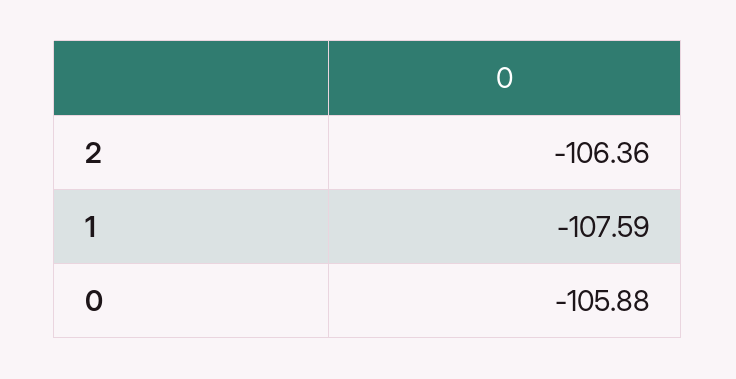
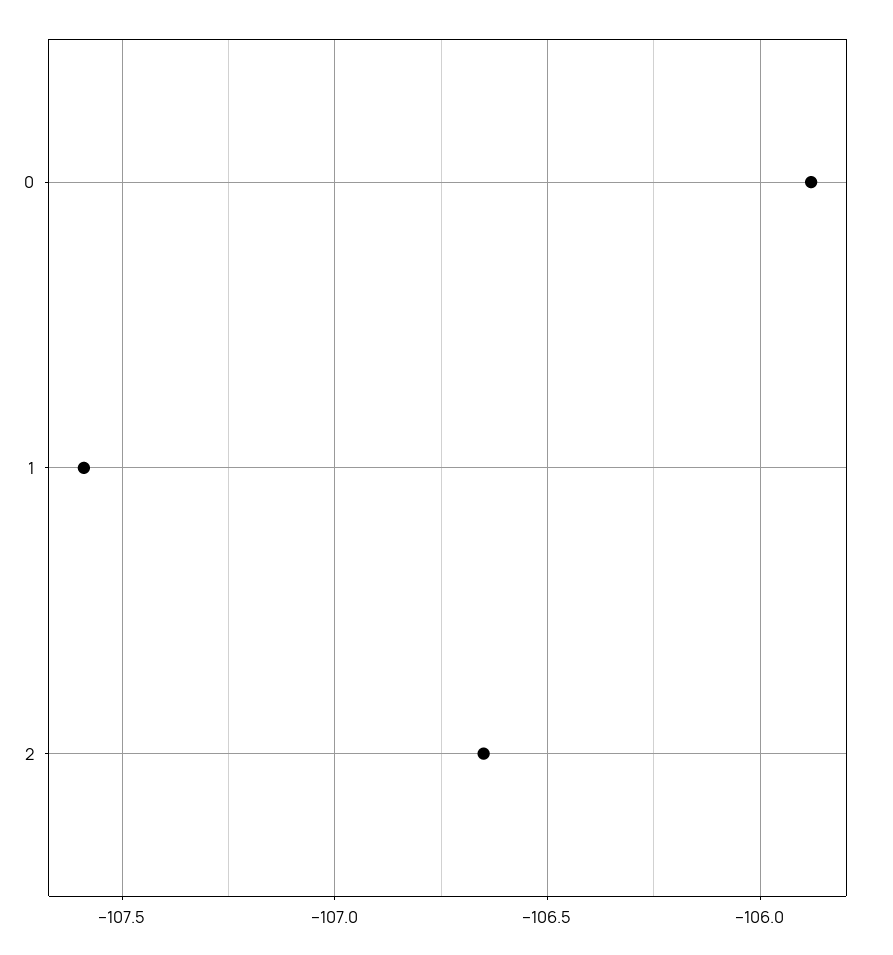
  {
-   "2": -106.36,
+   "2": -106.65,
    "1": -107.59,
    "0": -105.88
  }

